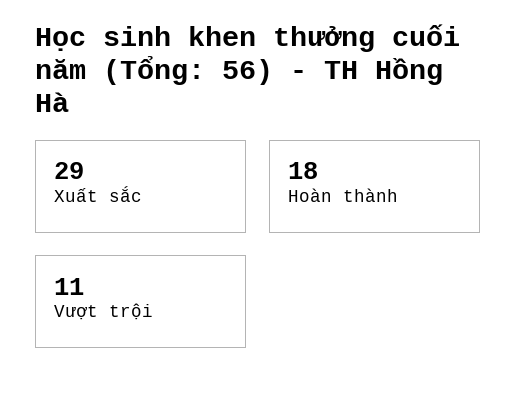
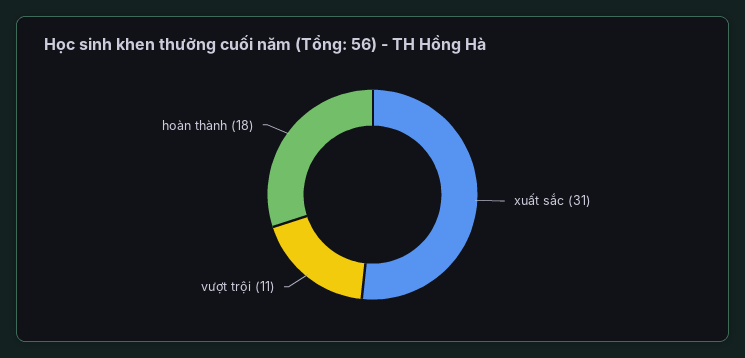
  {
-   "Xuất sắc": 29,
+   "Xuất sắc": 31,
    "Hoàn thành": 18,
    "Vượt trội": 11
  }

